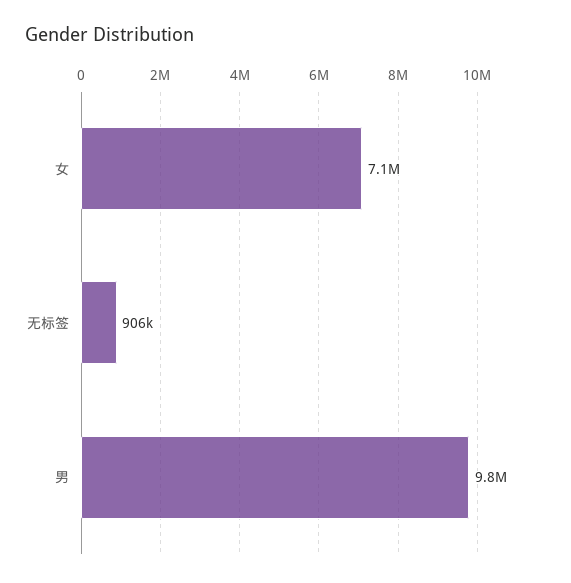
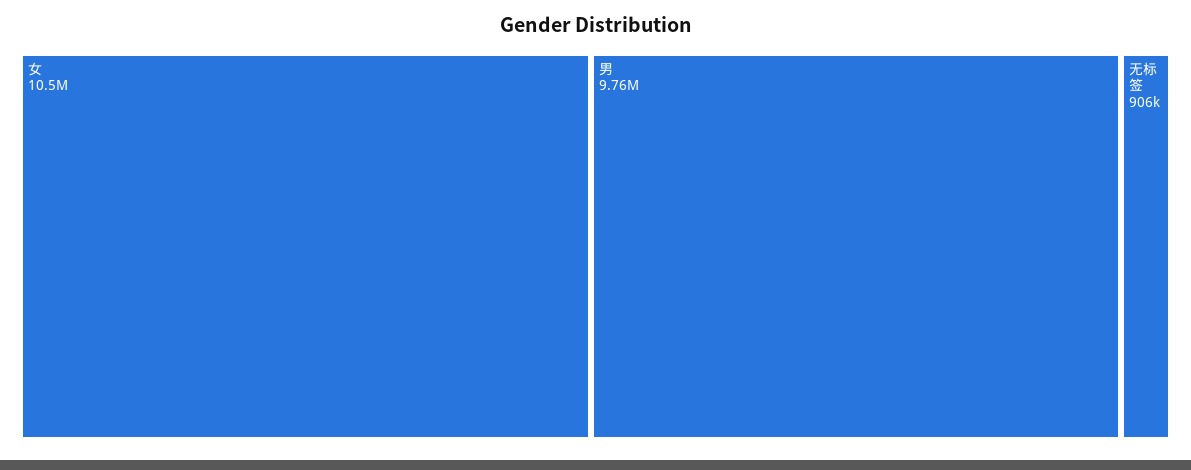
  {
-   "女": 7100000,
+   "女": 10500000,
    "无标签": 906000,
    "男": 9760000
  }

